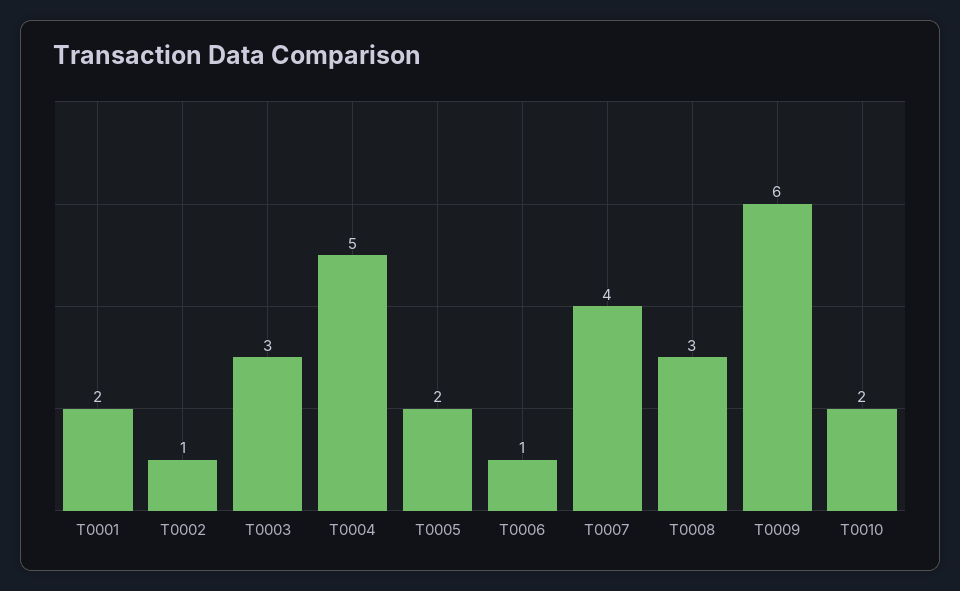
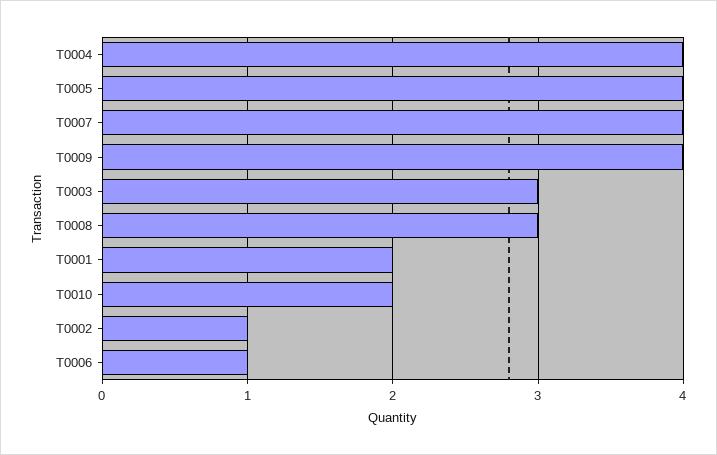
  {
    "T0001": 2,
    "T0002": 1,
    "T0003": 3,
-   "T0004": 5,
+   "T0004": 4,
-   "T0005": 2,
+   "T0005": 4,
    "T0006": 1,
    "T0007": 4,
    "T0008": 3,
-   "T0009": 6,
+   "T0009": 4,
    "T0010": 2
  }

